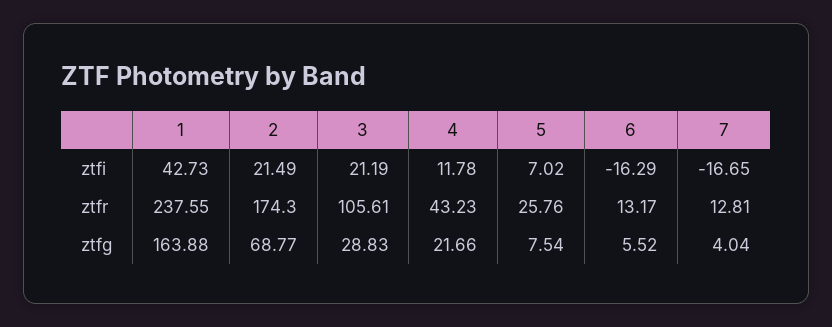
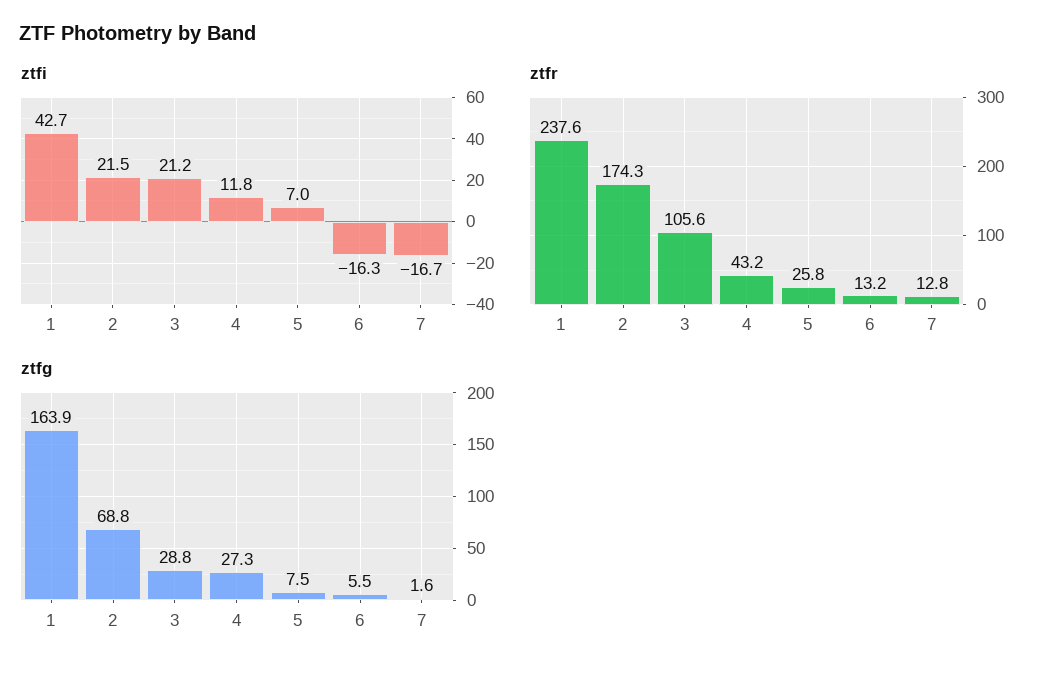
  {
    "ztfi": {
      "1": 42.73,
      "2": 21.49,
      "3": 21.19,
      "4": 11.78,
      "5": 7.02,
      "6": -16.29,
      "7": -16.65
    },
    "ztfr": {
      "1": 237.55,
      "2": 174.3,
      "3": 105.61,
      "4": 43.23,
      "5": 25.76,
      "6": 13.17,
      "7": 12.81
    },
    "ztfg": {
      "1": 163.88,
      "2": 68.77,
      "3": 28.83,
-     "4": 21.66,
+     "4": 27.3,
      "5": 7.54,
      "6": 5.52,
-     "7": 4.04
+     "7": 1.6
    }
  }

